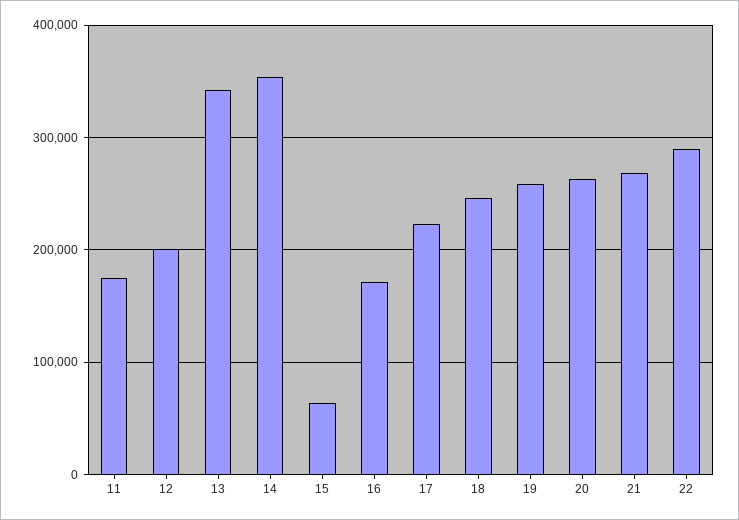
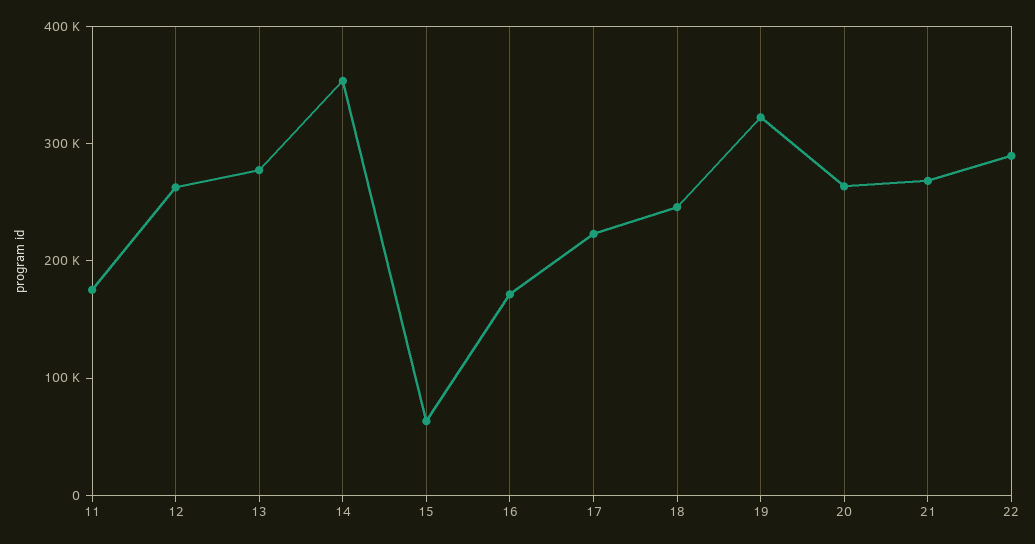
  {
    "11": 180000,
-   "12": 200000,
+   "12": 260000,
-   "13": 340000,
+   "13": 280000,
    "14": 350000,
    "15": 60000,
    "16": 170000,
    "17": 220000,
    "18": 250000,
-   "19": 260000,
+   "19": 320000,
    "20": 260000,
    "21": 270000,
    "22": 290000
  }

